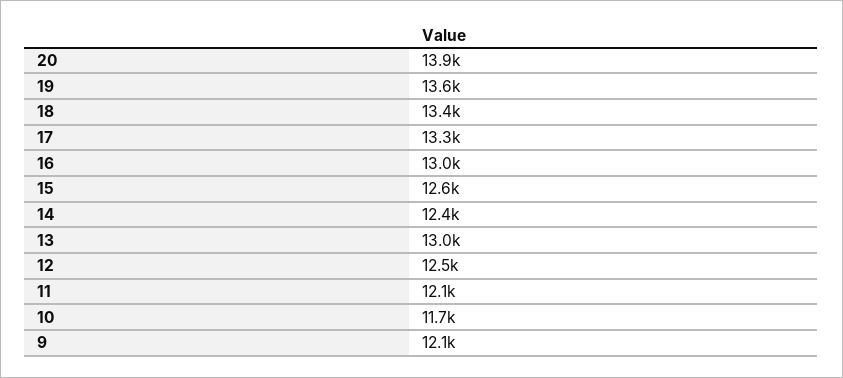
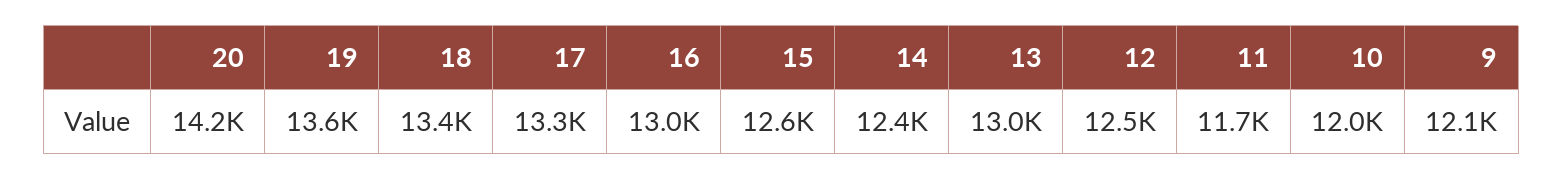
  {
-   "20": 13900,
+   "20": 14200,
    "19": 13600,
    "18": 13400,
    "17": 13300,
    "16": 13000,
    "15": 12600,
    "14": 12400,
    "13": 13000,
    "12": 12500,
-   "11": 12100,
+   "11": 11700,
-   "10": 11700,
+   "10": 12000,
    "9": 12100
  }

